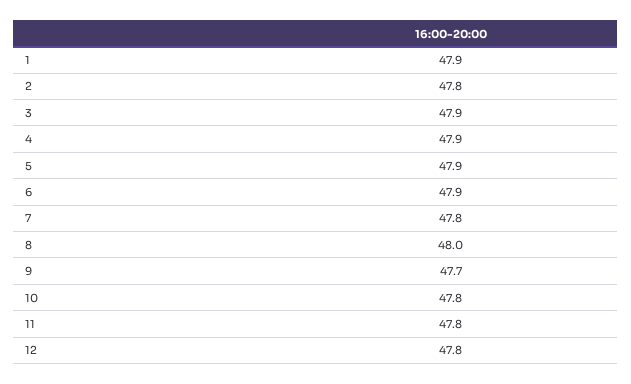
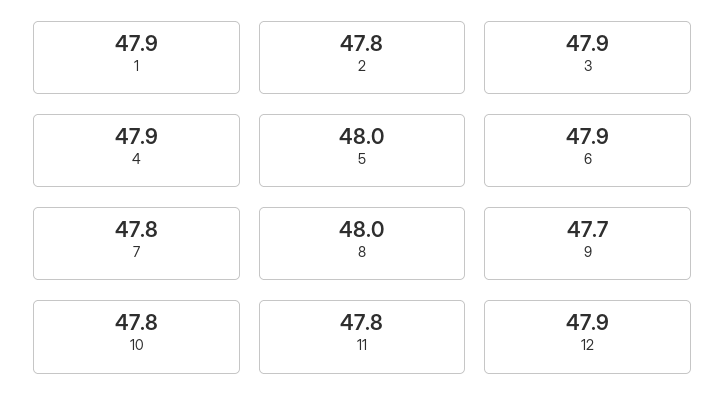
  {
    "1": 47.9,
    "2": 47.8,
    "3": 47.9,
    "4": 47.9,
-   "5": 47.9,
+   "5": 48,
    "6": 47.9,
    "7": 47.8,
    "8": 48,
    "9": 47.7,
    "10": 47.8,
    "11": 47.8,
-   "12": 47.8
+   "12": 47.9
  }

